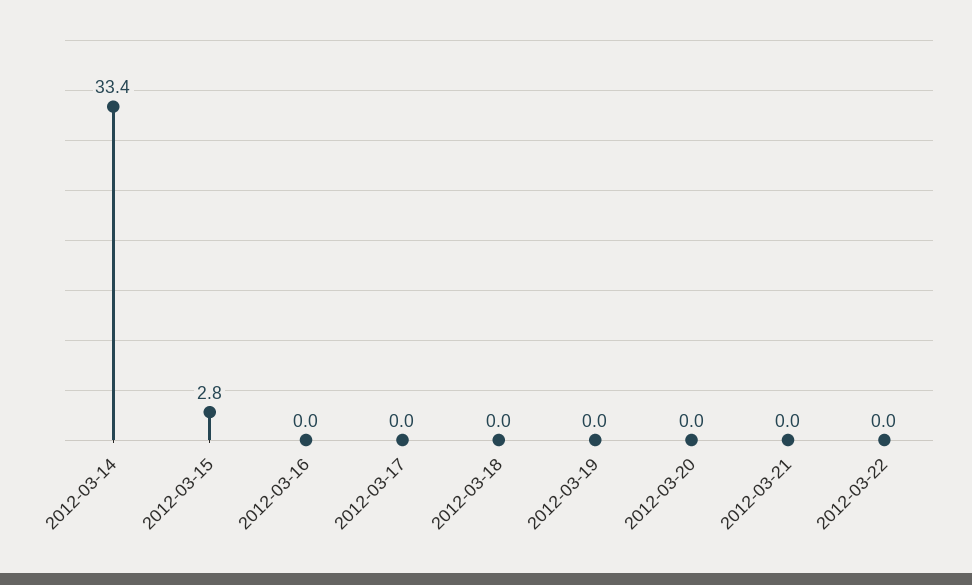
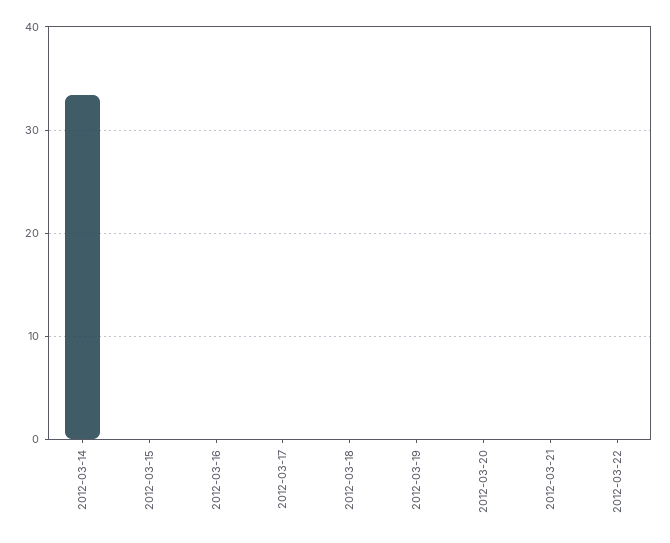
  {
    "2012-03-14": 33.4,
-   "2012-03-15": 2.8,
+   "2012-03-15": 0,
    "2012-03-16": 0,
    "2012-03-17": 0,
    "2012-03-18": 0,
    "2012-03-19": 0,
    "2012-03-20": 0,
    "2012-03-21": 0,
    "2012-03-22": 0
  }

